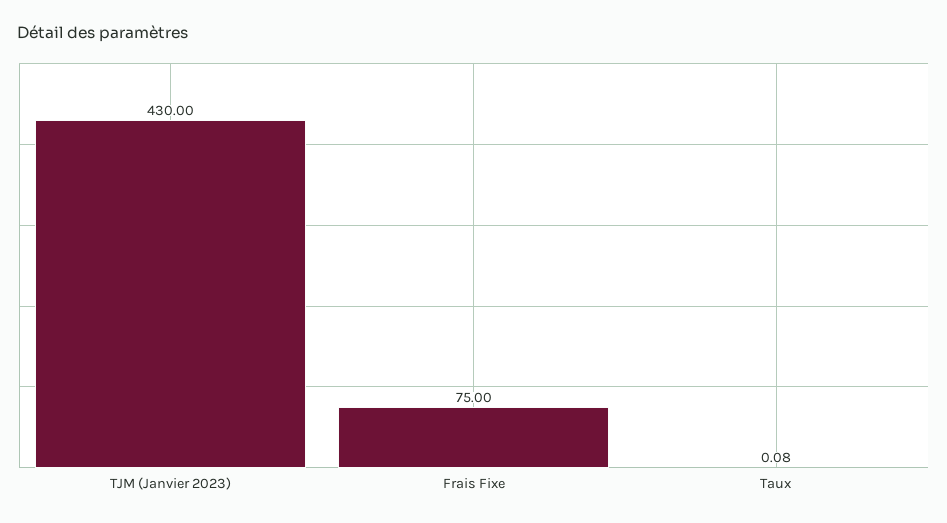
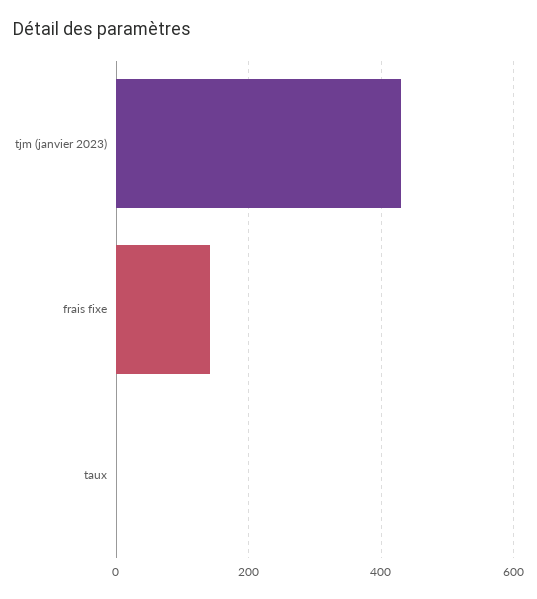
  {
    "TJM (Janvier 2023)": 430,
-   "Frais Fixe": 75,
+   "Frais Fixe": 140,
    "Taux": 0.08
  }

